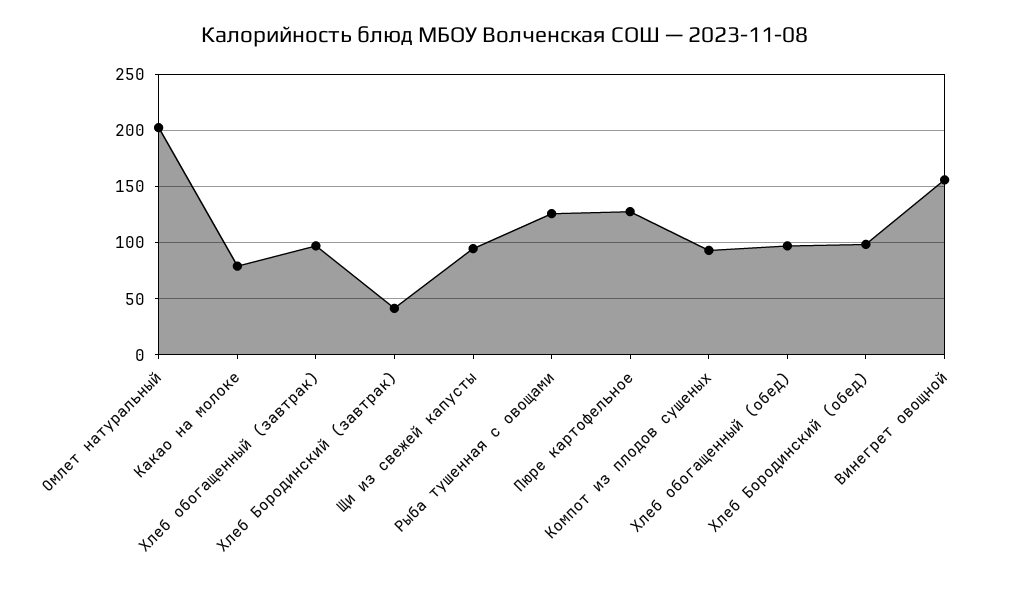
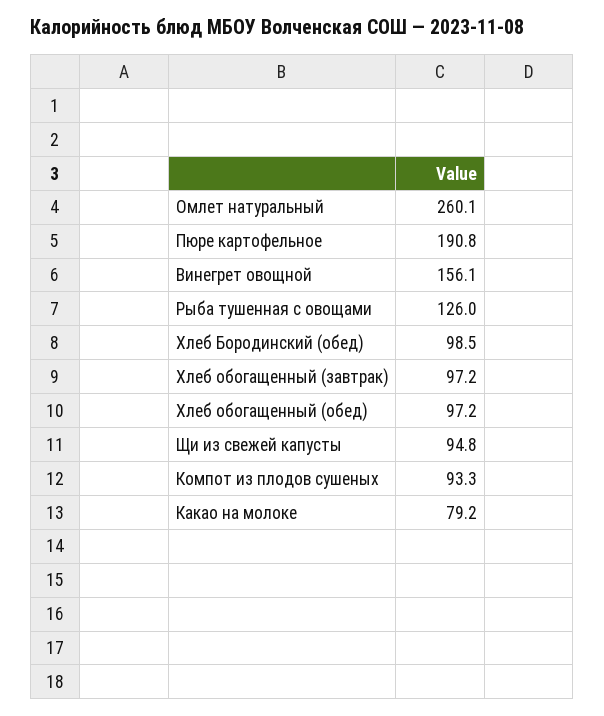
  {
-   "Омлет натуральный": 200,
+   "Омлет натуральный": 260.1,
    "Какао на молоке": 79.2,
    "Хлеб обогащенный (завтрак)": 97.2,
-   "Хлеб Бородинский (завтрак)": 40,
    "Щи из свежей капусты": 94.8,
    "Рыба тушенная с овощами": 126,
-   "Пюре картофельное": 130,
+   "Пюре картофельное": 190.8,
    "Компот из плодов сушеных": 93.3,
    "Хлеб обогащенный (обед)": 97.2,
    "Хлеб Бородинский (обед)": 98.5,
    "Винегрет овощной": 156.1
  }

